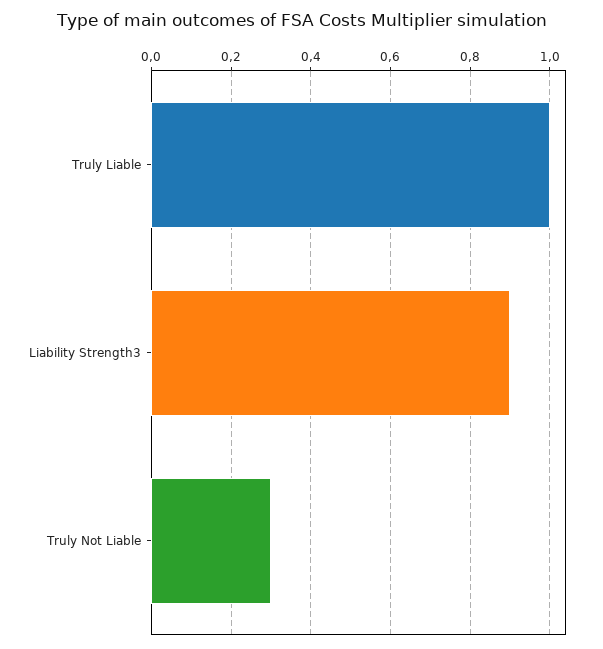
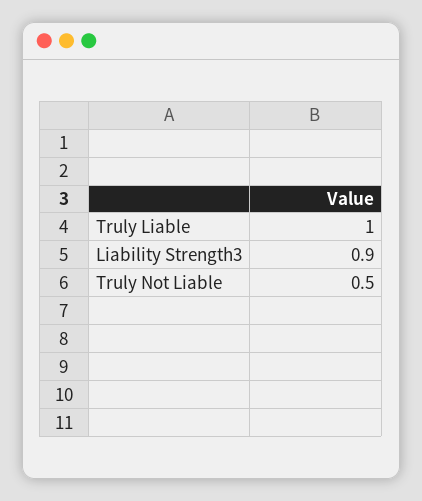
  {
    "Truly Liable": 1,
    "Liability Strength3": 0.9,
-   "Truly Not Liable": 0.3
+   "Truly Not Liable": 0.5
  }

